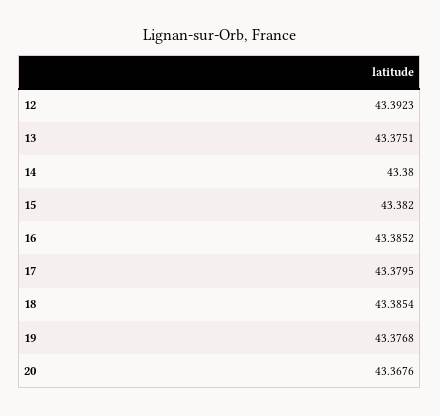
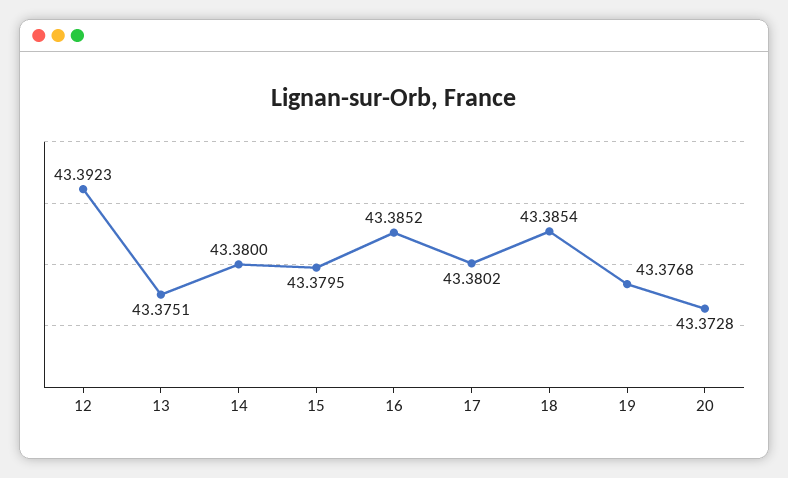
  {
    "12": 43.3923,
    "13": 43.3751,
    "14": 43.38,
-   "15": 43.382,
+   "15": 43.3795,
    "16": 43.3852,
-   "17": 43.3795,
+   "17": 43.3802,
    "18": 43.3854,
    "19": 43.3768,
-   "20": 43.3676
+   "20": 43.3728
  }

